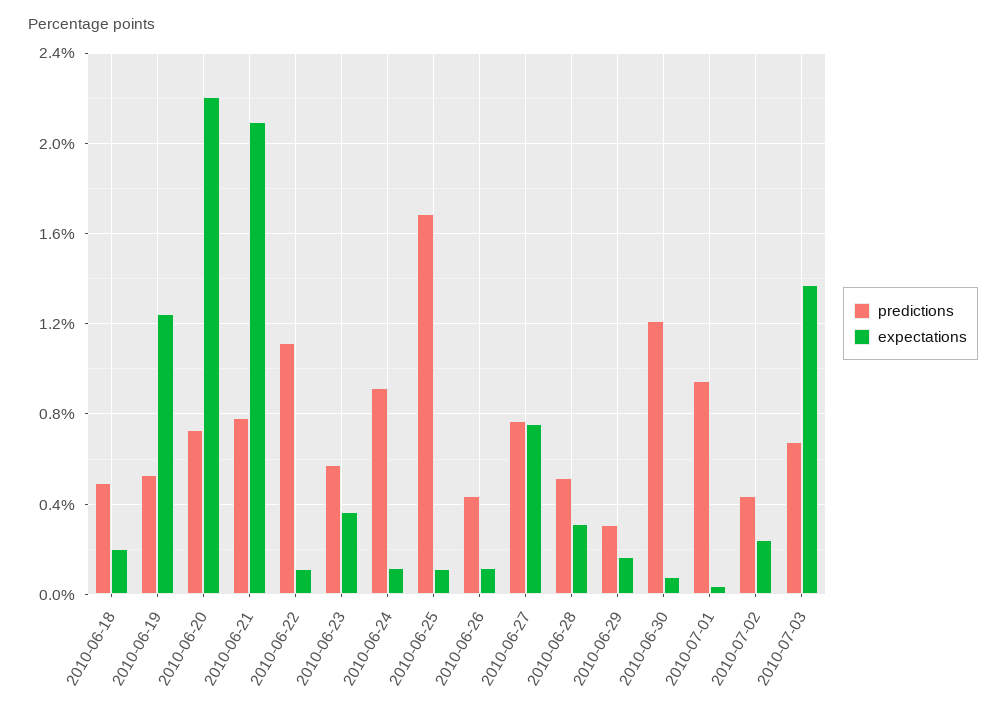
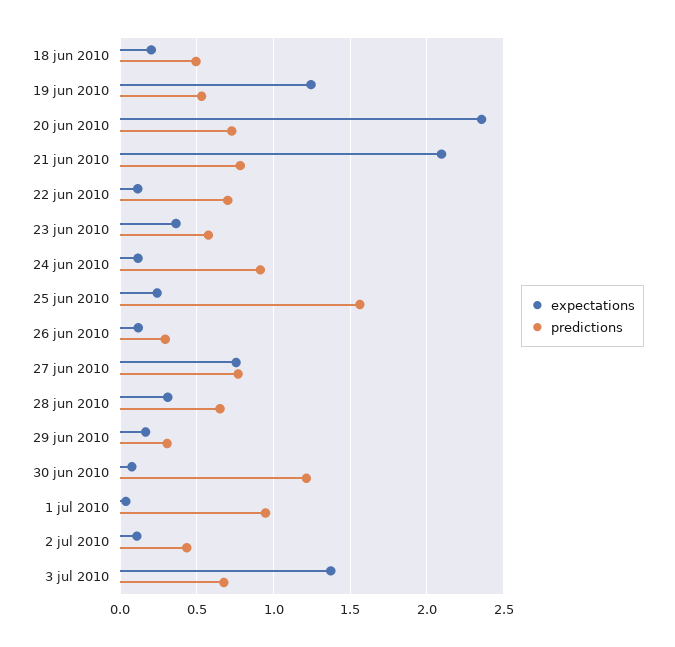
  {
    "predictions": {
      "2010-06-18": 0.5,
      "2010-06-19": 0.55,
      "2010-06-20": 0.75,
      "2010-06-21": 0.8,
-     "2010-06-22": 1.1,
+     "2010-06-22": 0.7,
      "2010-06-23": 0.6,
      "2010-06-24": 0.9,
-     "2010-06-25": 1.7,
+     "2010-06-25": 1.55,
-     "2010-06-26": 0.45,
+     "2010-06-26": 0.3,
      "2010-06-27": 0.75,
-     "2010-06-28": 0.5,
+     "2010-06-28": 0.65,
      "2010-06-29": 0.3,
      "2010-06-30": 1.2,
      "2010-07-01": 0.95,
      "2010-07-02": 0.45,
      "2010-07-03": 0.7
    },
    "expectations": {
      "2010-06-18": 0.2,
      "2010-06-19": 1.25,
-     "2010-06-20": 2.2,
+     "2010-06-20": 2.35,
      "2010-06-21": 2.1,
      "2010-06-22": 0.1,
      "2010-06-23": 0.35,
      "2010-06-24": 0.1,
-     "2010-06-25": 0.1,
+     "2010-06-25": 0.25,
      "2010-06-26": 0.1,
      "2010-06-27": 0.75,
      "2010-06-28": 0.3,
      "2010-06-29": 0.15,
      "2010-06-30": 0.1,
      "2010-07-01": 0.05,
-     "2010-07-02": 0.25,
+     "2010-07-02": 0.1,
      "2010-07-03": 1.35
    }
  }

